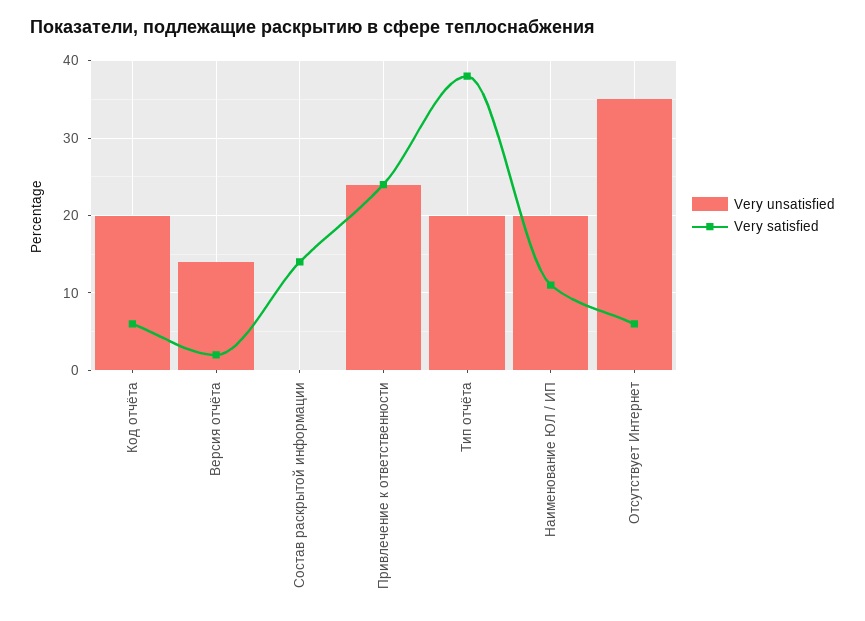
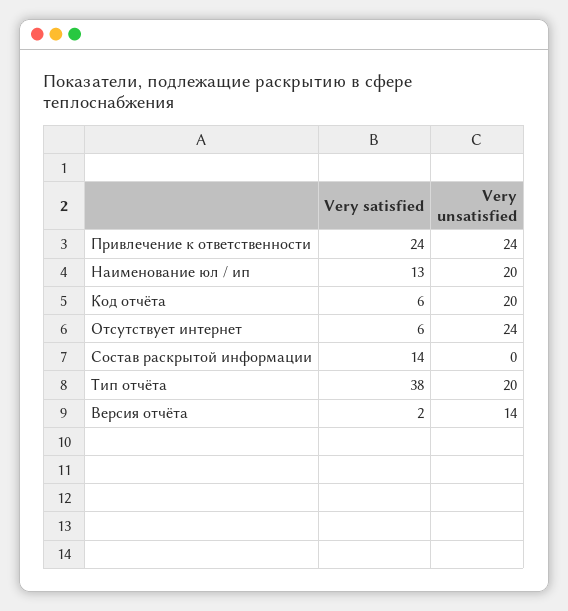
  {
    "Very unsatisfied": {
      "Код отчёта": 20,
      "Версия отчёта": 14,
      "Состав раскрытой информации": 0,
      "Привлечение к ответственности": 24,
      "Тип отчёта": 20,
      "Наименование ЮЛ / ИП": 20,
-     "Отсутствует Интернет": 35
+     "Отсутствует Интернет": 24
    },
    "Very satisfied": {
      "Код отчёта": 6,
      "Версия отчёта": 2,
      "Состав раскрытой информации": 14,
      "Привлечение к ответственности": 24,
      "Тип отчёта": 38,
-     "Наименование ЮЛ / ИП": 11,
+     "Наименование ЮЛ / ИП": 13,
      "Отсутствует Интернет": 6
    }
  }

